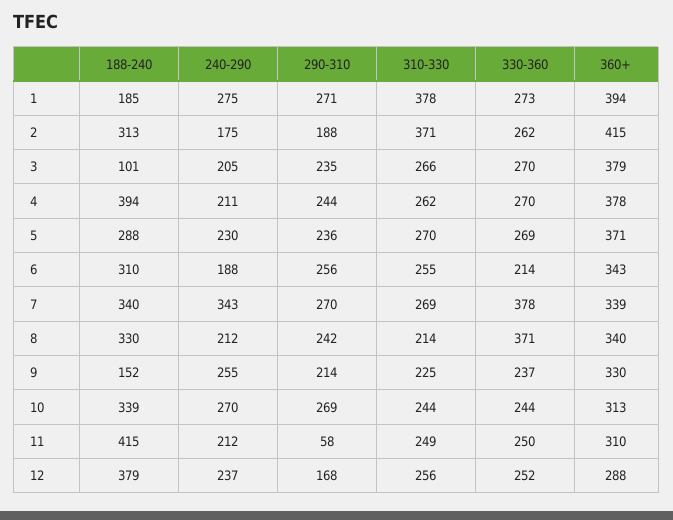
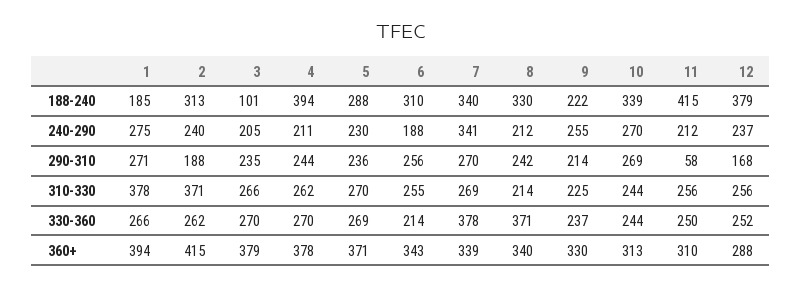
  {
    "188-240": {
      "1": 185,
      "2": 313,
      "3": 101,
      "4": 394,
      "5": 288,
      "6": 310,
      "7": 340,
      "8": 330,
-     "9": 152,
+     "9": 222,
      "10": 339,
      "11": 415,
      "12": 379
    },
    "240-290": {
      "1": 275,
-     "2": 175,
+     "2": 240,
      "3": 205,
      "4": 211,
      "5": 230,
      "6": 188,
-     "7": 343,
+     "7": 341,
      "8": 212,
      "9": 255,
      "10": 270,
      "11": 212,
      "12": 237
    },
    "290-310": {
      "1": 271,
      "2": 188,
      "3": 235,
      "4": 244,
      "5": 236,
      "6": 256,
      "7": 270,
      "8": 242,
      "9": 214,
      "10": 269,
      "11": 58,
      "12": 168
    },
    "310-330": {
      "1": 378,
      "2": 371,
      "3": 266,
      "4": 262,
      "5": 270,
      "6": 255,
      "7": 269,
      "8": 214,
      "9": 225,
      "10": 244,
-     "11": 249,
+     "11": 256,
      "12": 256
    },
    "330-360": {
-     "1": 273,
+     "1": 266,
      "2": 262,
      "3": 270,
      "4": 270,
      "5": 269,
      "6": 214,
      "7": 378,
      "8": 371,
      "9": 237,
      "10": 244,
      "11": 250,
      "12": 252
    },
    "360+": {
      "1": 394,
      "2": 415,
      "3": 379,
      "4": 378,
      "5": 371,
      "6": 343,
      "7": 339,
      "8": 340,
      "9": 330,
      "10": 313,
      "11": 310,
      "12": 288
    }
  }

